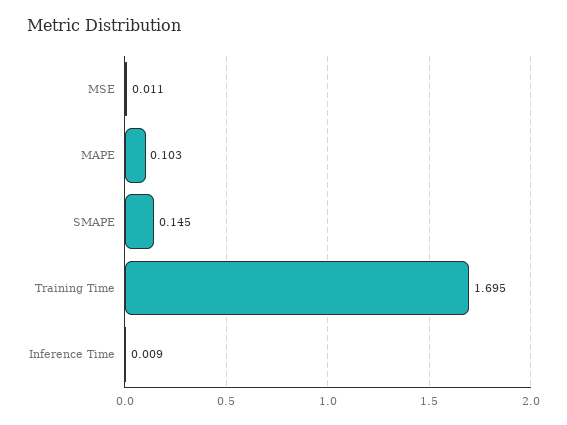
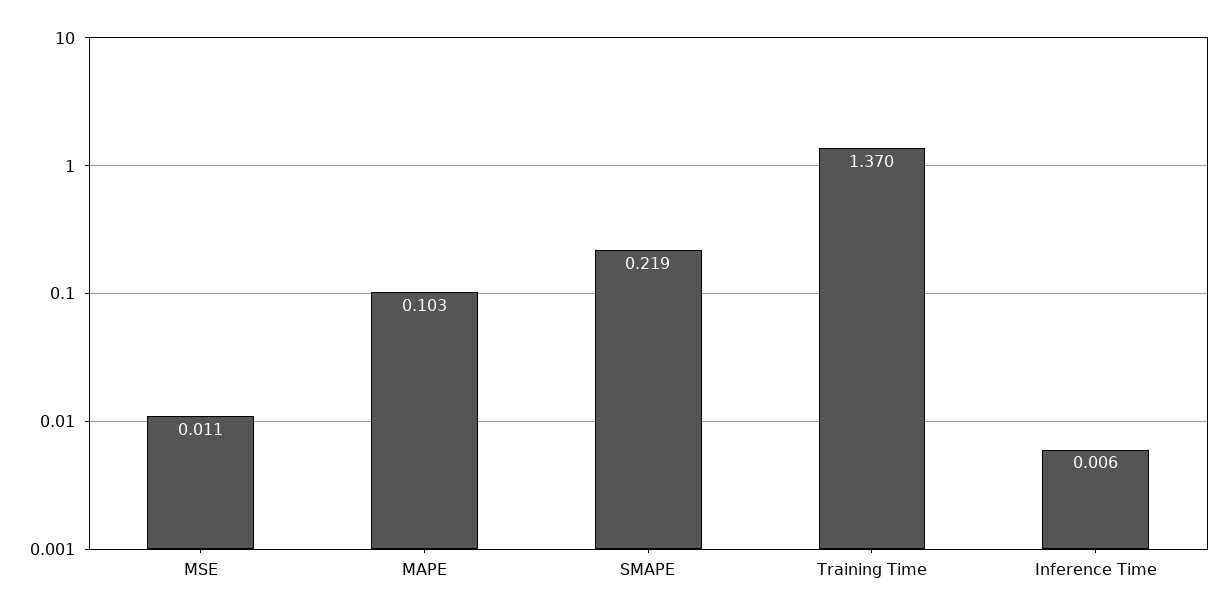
  {
    "MSE": 0.011,
    "MAPE": 0.103,
-   "SMAPE": 0.145,
+   "SMAPE": 0.219,
-   "Training Time": 1.695,
+   "Training Time": 1.37,
-   "Inference Time": 0.009
+   "Inference Time": 0.006
  }

